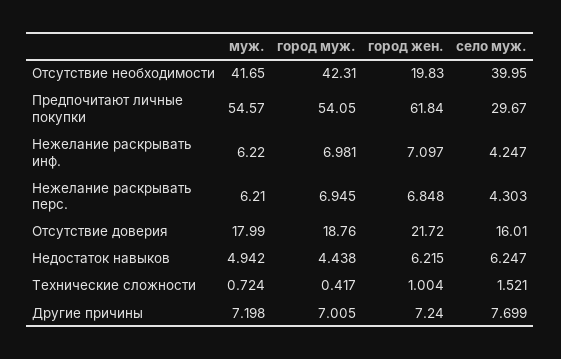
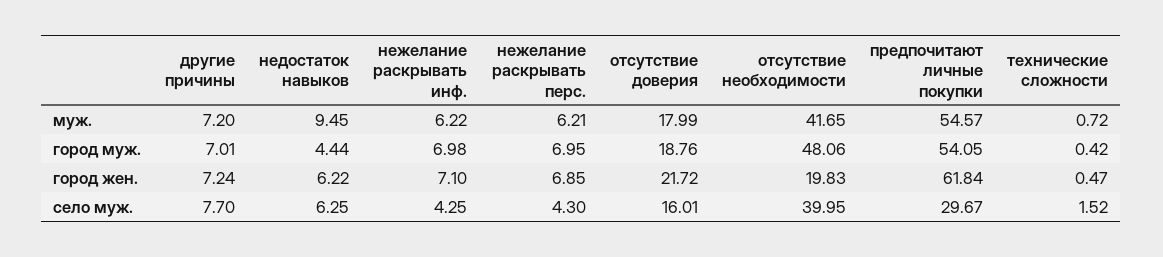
  {
    "муж.": {
      "Отсутствие необходимости": 41.65,
      "Предпочитают личные покупки": 54.57,
      "Нежелание раскрывать инф.": 6.22,
      "Нежелание раскрывать перс.": 6.21,
      "Отсутствие доверия": 17.99,
-     "Недостаток навыков": 4.942,
+     "Недостаток навыков": 9.45,
      "Технические сложности": 0.724,
      "Другие причины": 7.198
    },
    "город муж.": {
-     "Отсутствие необходимости": 42.31,
+     "Отсутствие необходимости": 48.06,
      "Предпочитают личные покупки": 54.05,
      "Нежелание раскрывать инф.": 6.981,
      "Нежелание раскрывать перс.": 6.945,
      "Отсутствие доверия": 18.76,
      "Недостаток навыков": 4.438,
      "Технические сложности": 0.417,
      "Другие причины": 7.005
    },
    "город жен.": {
      "Отсутствие необходимости": 19.83,
      "Предпочитают личные покупки": 61.84,
      "Нежелание раскрывать инф.": 7.097,
      "Нежелание раскрывать перс.": 6.848,
      "Отсутствие доверия": 21.72,
      "Недостаток навыков": 6.215,
-     "Технические сложности": 1.004,
+     "Технические сложности": 0.47,
      "Другие причины": 7.24
    },
    "село муж.": {
      "Отсутствие необходимости": 39.95,
      "Предпочитают личные покупки": 29.67,
      "Нежелание раскрывать инф.": 4.247,
      "Нежелание раскрывать перс.": 4.303,
      "Отсутствие доверия": 16.01,
      "Недостаток навыков": 6.247,
      "Технические сложности": 1.521,
      "Другие причины": 7.699
    }
  }

